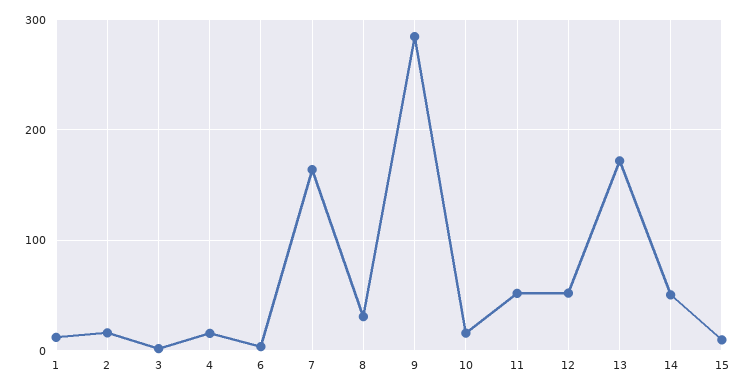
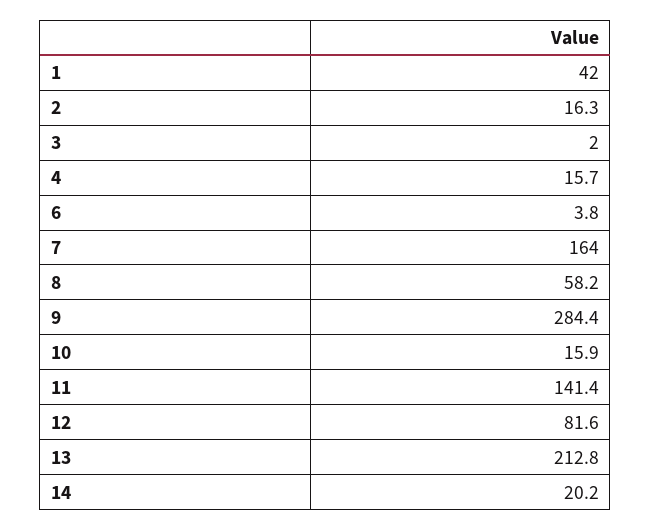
  {
-   "1": 10,
+   "1": 42,
    "2": 16.3,
    "3": 2,
    "4": 15.7,
    "6": 3.8,
    "7": 164,
-   "8": 30,
+   "8": 58.2,
    "9": 284.4,
    "10": 15.9,
-   "11": 50,
+   "11": 141.4,
-   "12": 50,
+   "12": 81.6,
-   "13": 170,
+   "13": 212.8,
-   "14": 50,
+   "14": 20.2
-   "15": 10
  }

